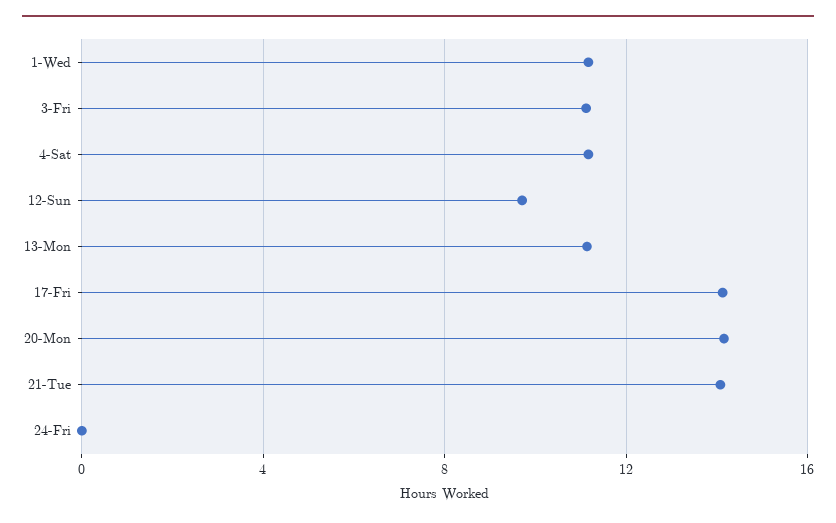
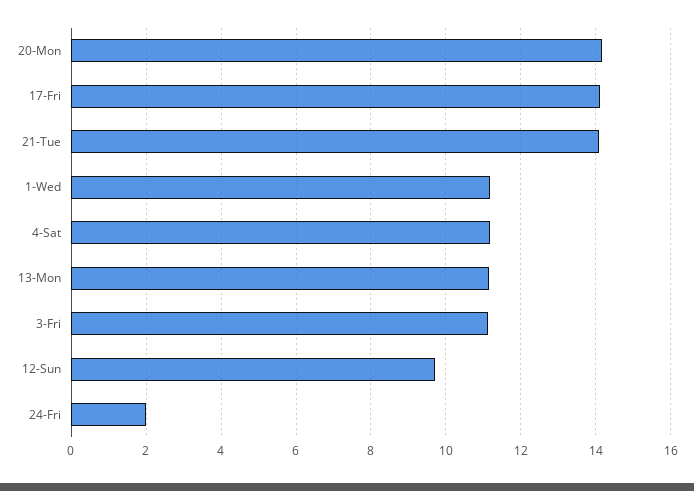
  {
    "1-Wed": 11.2,
    "3-Fri": 11.2,
    "4-Sat": 11.2,
    "12-Sun": 9.8,
    "13-Mon": 11.2,
    "17-Fri": 14.2,
    "20-Mon": 14.2,
    "21-Tue": 14,
-   "24-Fri": 0
+   "24-Fri": 2
  }

